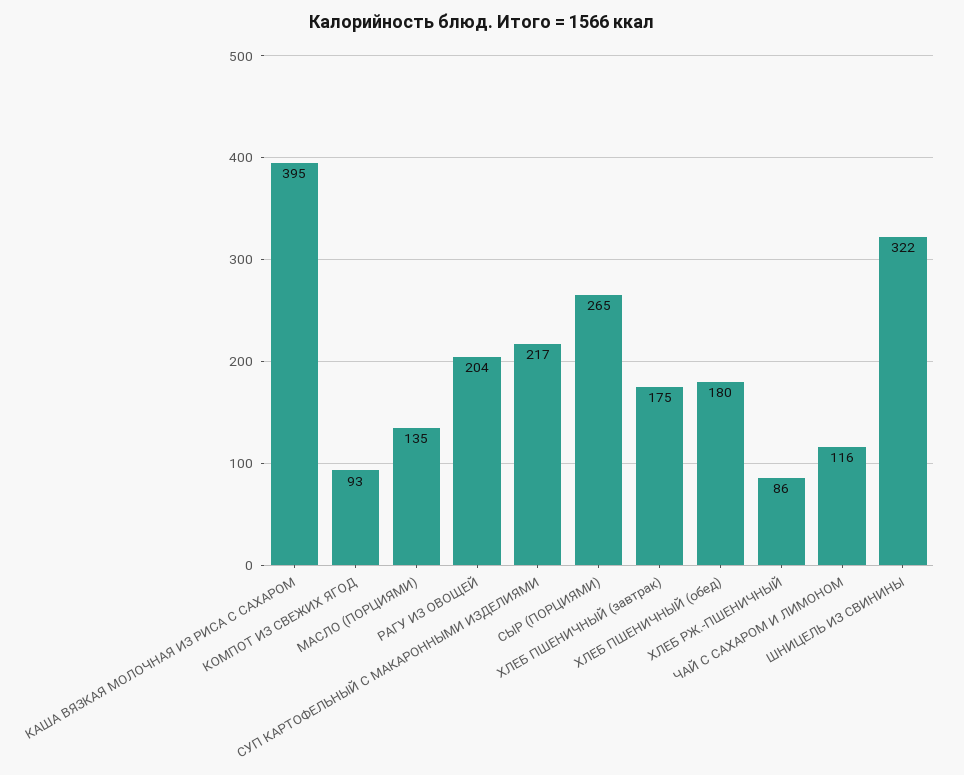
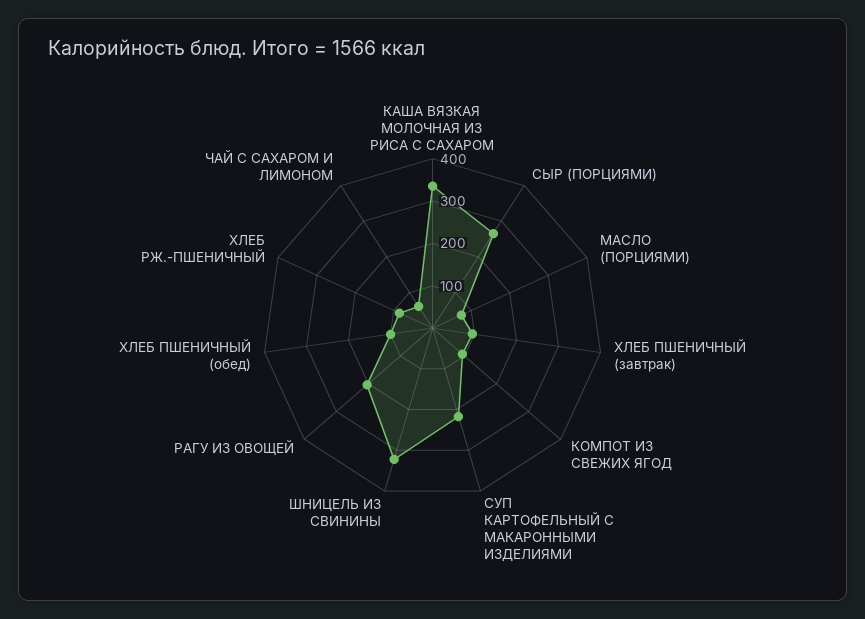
  {
-   "КАША ВЯЗКАЯ МОЛОЧНАЯ ИЗ РИСА С САХАРОМ": 395,
+   "КАША ВЯЗКАЯ МОЛОЧНАЯ ИЗ РИСА С САХАРОМ": 340,
    "КОМПОТ ИЗ СВЕЖИХ ЯГОД": 93,
-   "МАСЛО (ПОРЦИЯМИ)": 135,
+   "МАСЛО (ПОРЦИЯМИ)": 80,
    "РАГУ ИЗ ОВОЩЕЙ": 204,
    "СУП КАРТОФЕЛЬНЫЙ С МАКАРОННЫМИ ИЗДЕЛИЯМИ": 217,
    "СЫР (ПОРЦИЯМИ)": 265,
-   "ХЛЕБ ПШЕНИЧНЫЙ (завтрак)": 175,
+   "ХЛЕБ ПШЕНИЧНЫЙ (завтрак)": 100,
-   "ХЛЕБ ПШЕНИЧНЫЙ (обед)": 180,
+   "ХЛЕБ ПШЕНИЧНЫЙ (обед)": 100,
    "ХЛЕБ РЖ.-ПШЕНИЧНЫЙ": 86,
-   "ЧАЙ С САХАРОМ И ЛИМОНОМ": 116,
+   "ЧАЙ С САХАРОМ И ЛИМОНОМ": 60,
    "ШНИЦЕЛЬ ИЗ СВИНИНЫ": 322
  }

